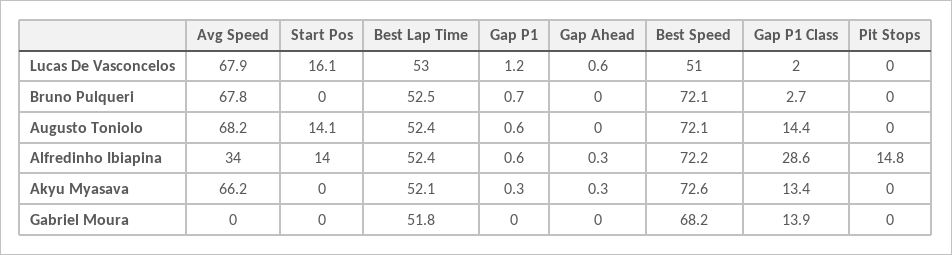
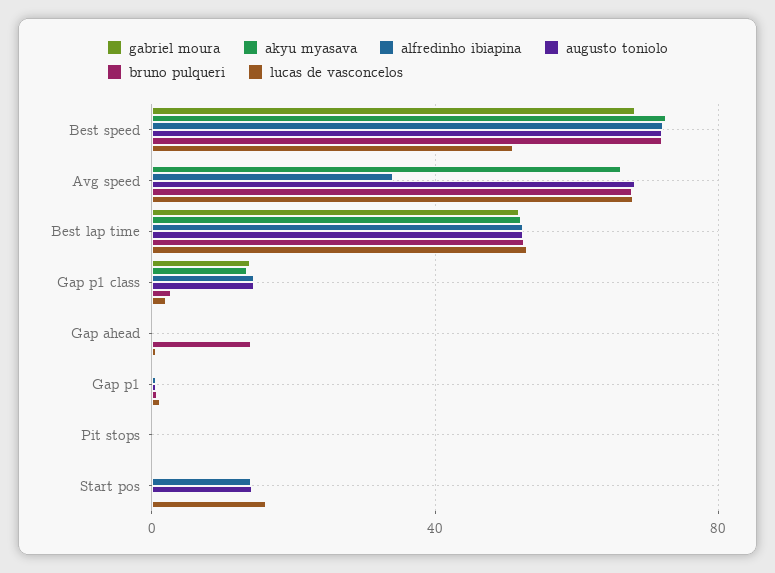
  {
    "Lucas De Vasconcelos": {
      "Avg Speed": 67.9,
      "Start Pos": 16.1,
      "Best Lap Time": 53,
      "Gap P1": 1.2,
      "Gap Ahead": 0.6,
      "Best Speed": 51,
      "Gap P1 Class": 2,
      "Pit Stops": 0
    },
    "Bruno Pulqueri": {
      "Avg Speed": 67.8,
      "Start Pos": 0,
      "Best Lap Time": 52.5,
      "Gap P1": 0.7,
-     "Gap Ahead": 0,
+     "Gap Ahead": 15,
      "Best Speed": 72.1,
      "Gap P1 Class": 2.7,
      "Pit Stops": 0
    },
    "Augusto Toniolo": {
      "Avg Speed": 68.2,
      "Start Pos": 14.1,
      "Best Lap Time": 52.4,
      "Gap P1": 0.6,
      "Gap Ahead": 0,
      "Best Speed": 72.1,
      "Gap P1 Class": 14.4,
      "Pit Stops": 0
    },
    "Alfredinho Ibiapina": {
      "Avg Speed": 34,
      "Start Pos": 14,
      "Best Lap Time": 52.4,
      "Gap P1": 0.6,
      "Gap Ahead": 0.3,
      "Best Speed": 72.2,
-     "Gap P1 Class": 28.6,
+     "Gap P1 Class": 15,
-     "Pit Stops": 14.8
+     "Pit Stops": 0
    },
    "Akyu Myasava": {
      "Avg Speed": 66.2,
      "Start Pos": 0,
      "Best Lap Time": 52.1,
      "Gap P1": 0.3,
      "Gap Ahead": 0.3,
      "Best Speed": 72.6,
      "Gap P1 Class": 13.4,
      "Pit Stops": 0
    },
    "Gabriel Moura": {
      "Avg Speed": 0,
      "Start Pos": 0,
      "Best Lap Time": 51.8,
      "Gap P1": 0,
      "Gap Ahead": 0,
      "Best Speed": 68.2,
      "Gap P1 Class": 13.9,
      "Pit Stops": 0
    }
  }

